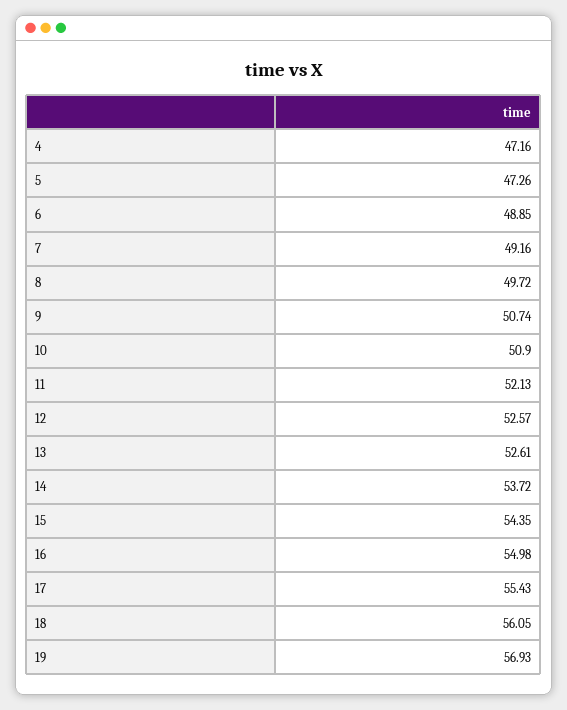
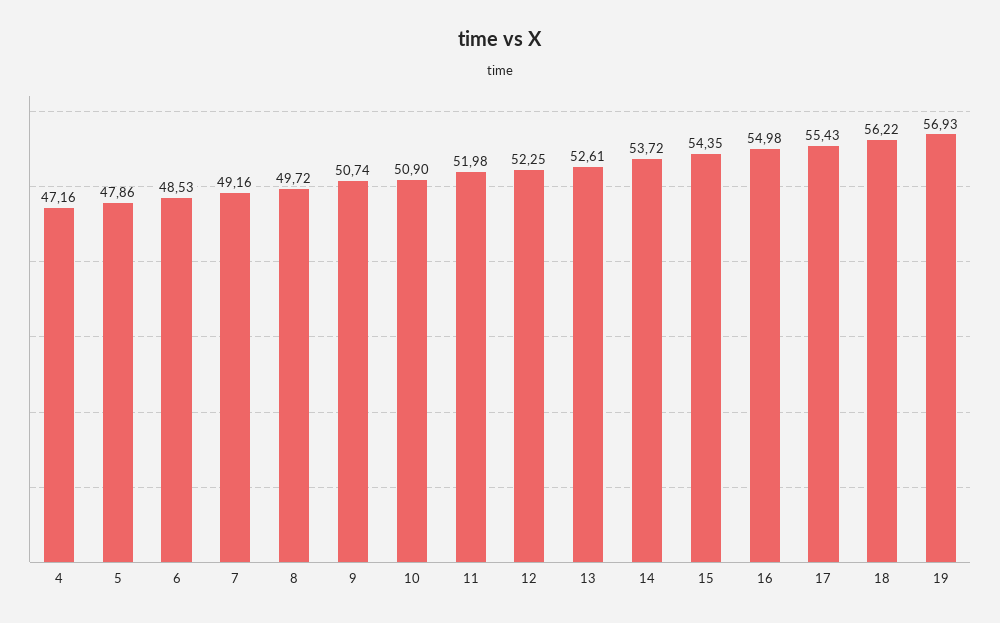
  {
    "4": 47.16,
-   "5": 47.26,
+   "5": 47.86,
-   "6": 48.85,
+   "6": 48.53,
    "7": 49.16,
    "8": 49.72,
    "9": 50.74,
    "10": 50.9,
-   "11": 52.13,
+   "11": 51.98,
-   "12": 52.57,
+   "12": 52.25,
    "13": 52.61,
    "14": 53.72,
    "15": 54.35,
    "16": 54.98,
    "17": 55.43,
-   "18": 56.05,
+   "18": 56.22,
    "19": 56.93
  }

